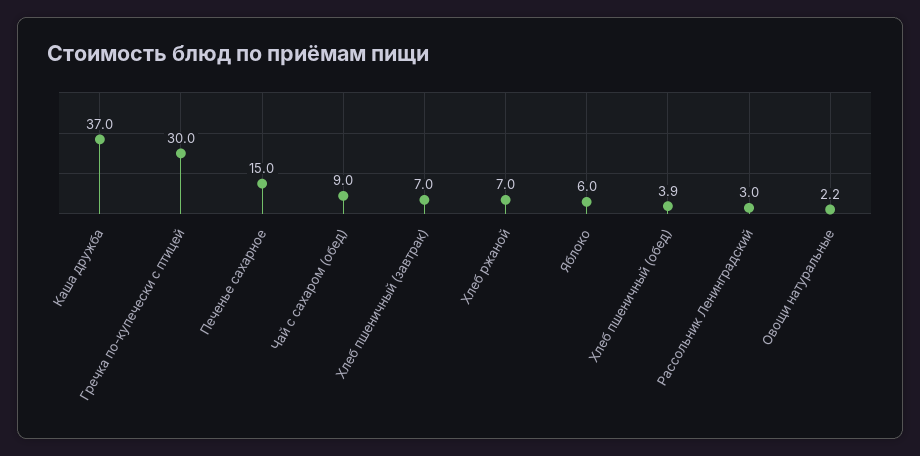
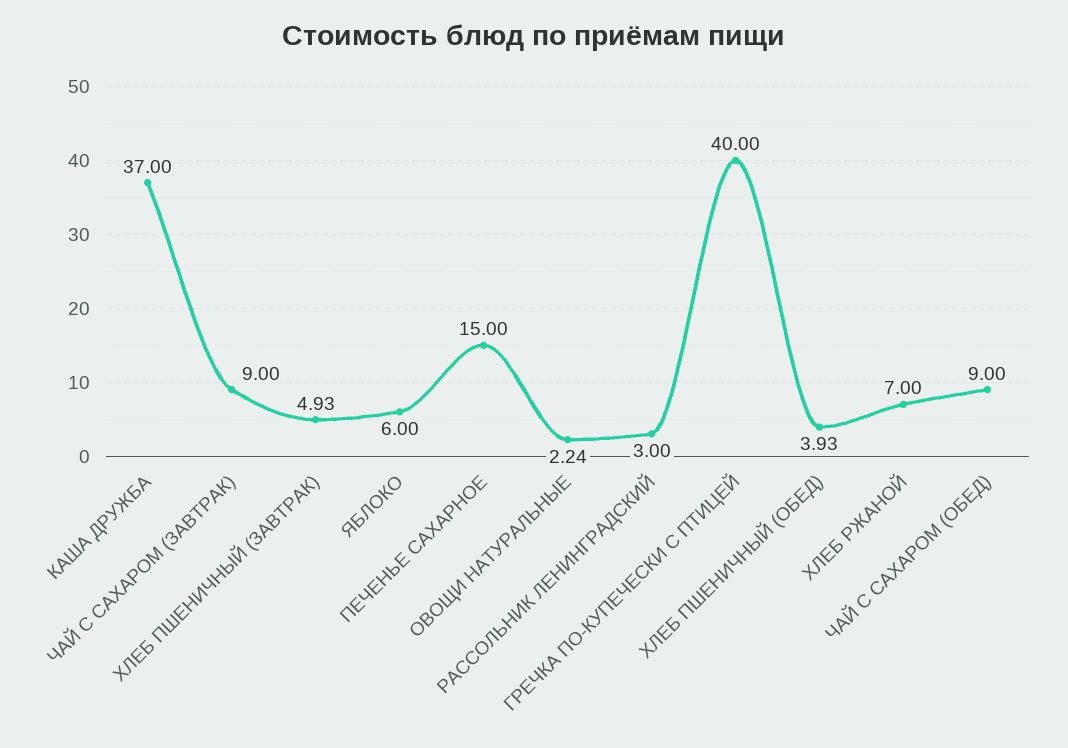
  {
    "Каша дружба": 37,
-   "Гречка по-купечески с птицей": 30,
+   "Гречка по-купечески с птицей": 40,
    "Печенье сахарное": 15,
    "Чай с сахаром (обед)": 9,
-   "Хлеб пшеничный (завтрак)": 7,
+   "Хлеб пшеничный (завтрак)": 4.93,
    "Хлеб ржаной": 7,
    "Яблоко": 6,
    "Хлеб пшеничный (обед)": 3.93,
    "Рассольник Ленинградский": 3,
-   "Овощи натуральные": 2.24
+   "Овощи натуральные": 2.24,
+   "ЧАЙ С САХАРОМ (ЗАВТРАК)": 9
  }

